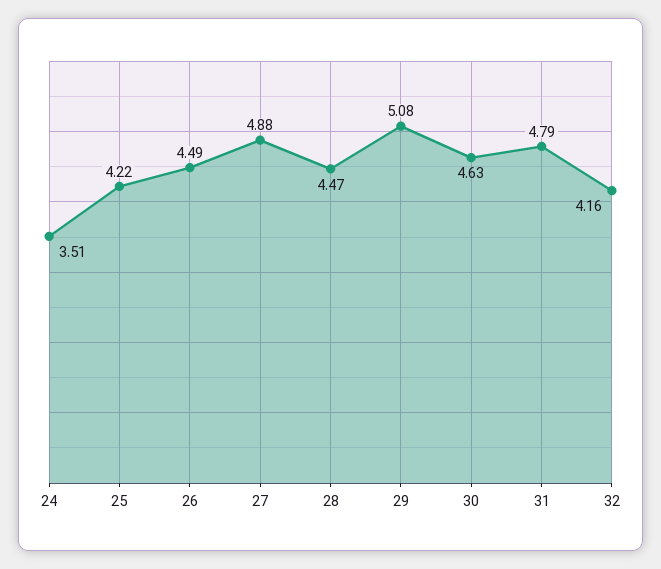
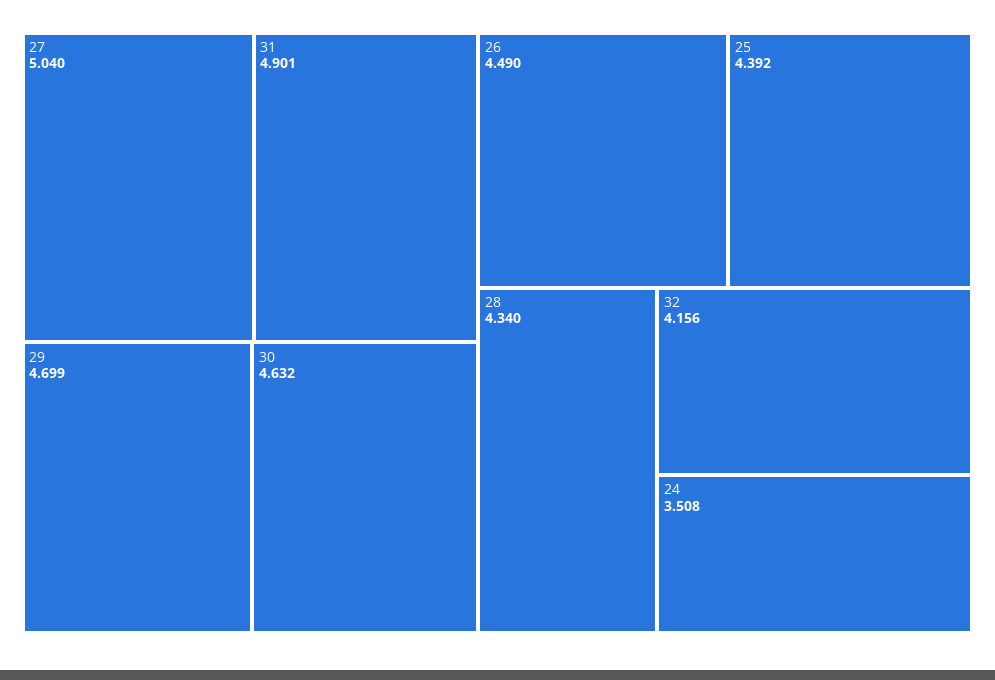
  {
    "24": 3.508,
-   "25": 4.22,
+   "25": 4.392,
    "26": 4.49,
-   "27": 4.88,
+   "27": 5.04,
-   "28": 4.47,
+   "28": 4.34,
-   "29": 5.08,
+   "29": 4.699,
    "30": 4.632,
-   "31": 4.79,
+   "31": 4.901,
    "32": 4.156
  }

